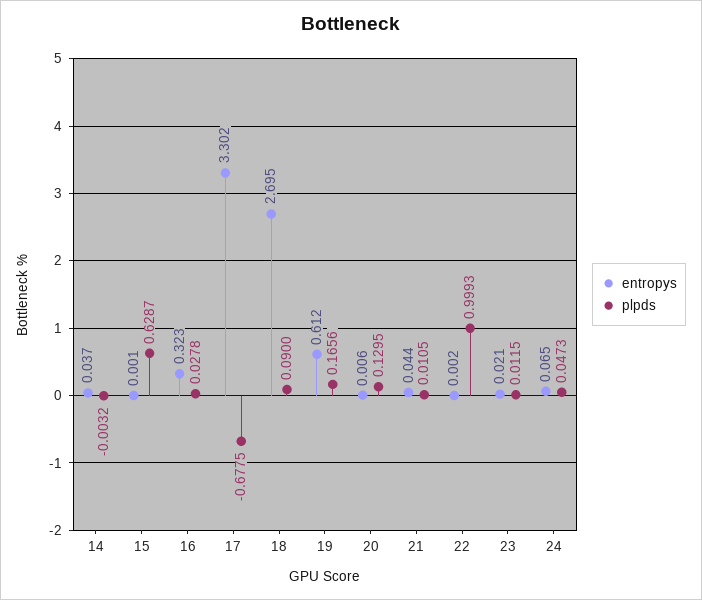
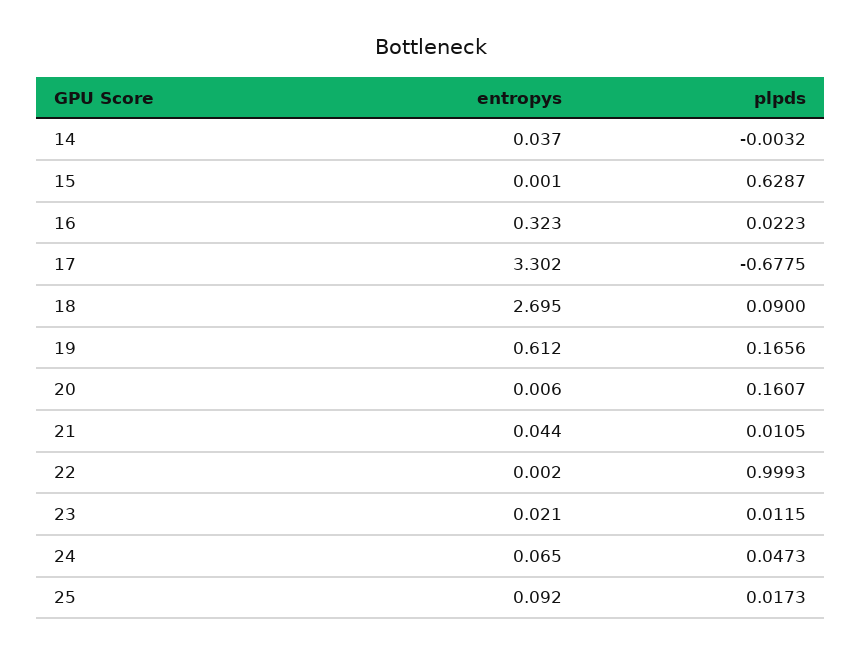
  {
    "entropys": {
      "14": 0.037,
      "15": 0.001,
      "16": 0.323,
      "17": 3.302,
      "18": 2.695,
      "19": 0.612,
      "20": 0.006,
      "21": 0.044,
      "22": 0.002,
      "23": 0.021,
-     "24": 0.065
+     "24": 0.065,
+     "25": 0.092
    },
    "plpds": {
      "14": -0.0032,
      "15": 0.6287,
-     "16": 0.0278,
+     "16": 0.0223,
      "17": -0.6775,
      "18": 0.09,
      "19": 0.1656,
-     "20": 0.1295,
+     "20": 0.1607,
      "21": 0.0105,
      "22": 0.9993,
      "23": 0.0115,
-     "24": 0.0473
+     "24": 0.0473,
+     "25": 0.0173
    }
  }

